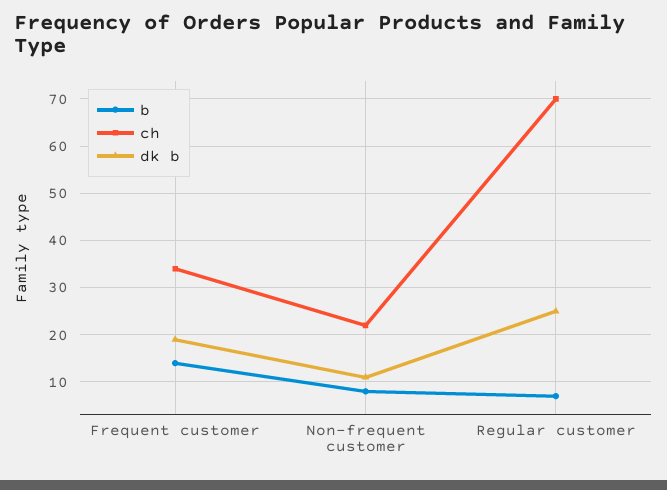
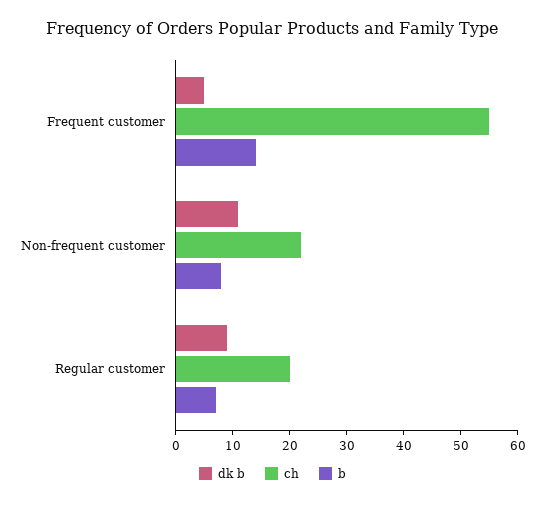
  {
    "b": {
      "Frequent customer": 15,
      "Non-frequent customer": 10,
      "Regular customer": 5
    },
    "ch": {
-     "Frequent customer": 35,
+     "Frequent customer": 55,
      "Non-frequent customer": 20,
-     "Regular customer": 70
+     "Regular customer": 20
    },
    "dk b": {
-     "Frequent customer": 20,
+     "Frequent customer": 5,
      "Non-frequent customer": 10,
-     "Regular customer": 25
+     "Regular customer": 10
    }
  }

